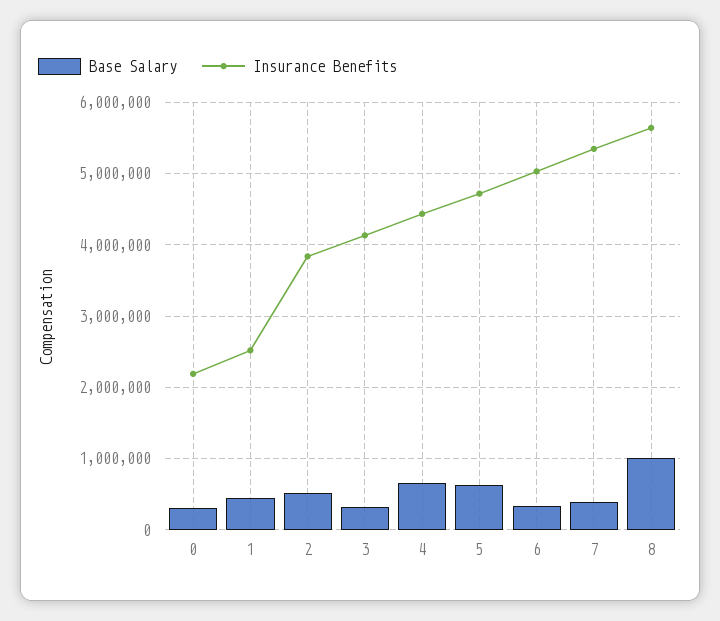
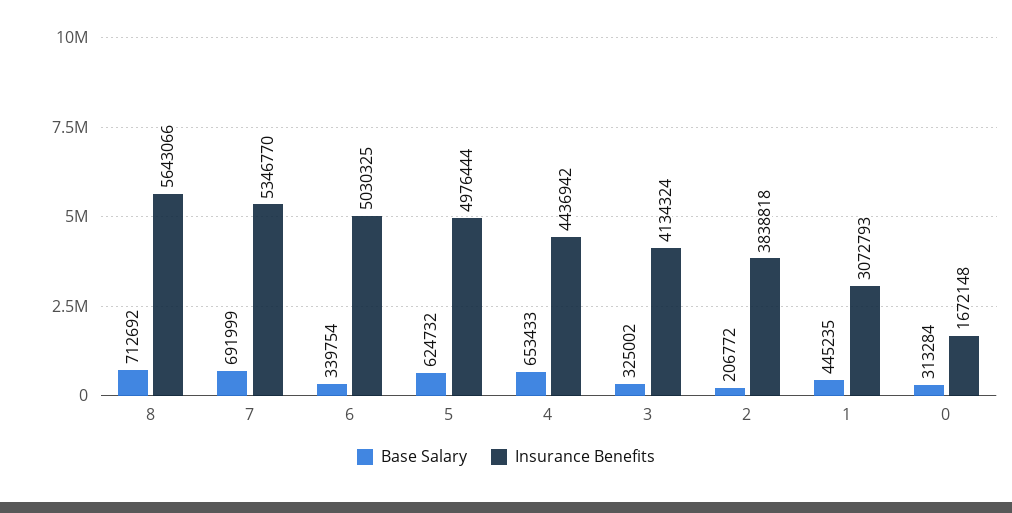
  {
    "Base Salary": {
      "0": 313284,
      "1": 445235,
-     "2": 500000,
+     "2": 206772,
      "3": 325002,
      "4": 653433,
      "5": 624732,
      "6": 339754,
-     "7": 400000,
+     "7": 691999,
-     "8": 1000000
+     "8": 712692
    },
    "Insurance Benefits": {
-     "0": 2200000,
+     "0": 1672148,
-     "1": 2500000,
+     "1": 3072793,
      "2": 3838818,
      "3": 4134324,
      "4": 4436942,
-     "5": 4700000,
+     "5": 4976444,
      "6": 5030325,
      "7": 5346770,
      "8": 5643066
    }
  }

